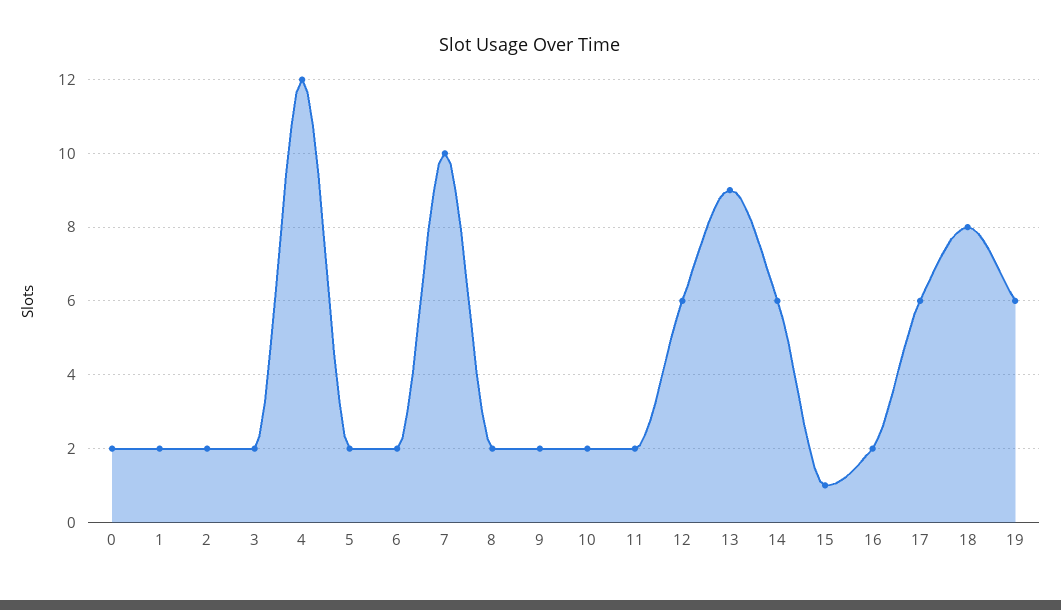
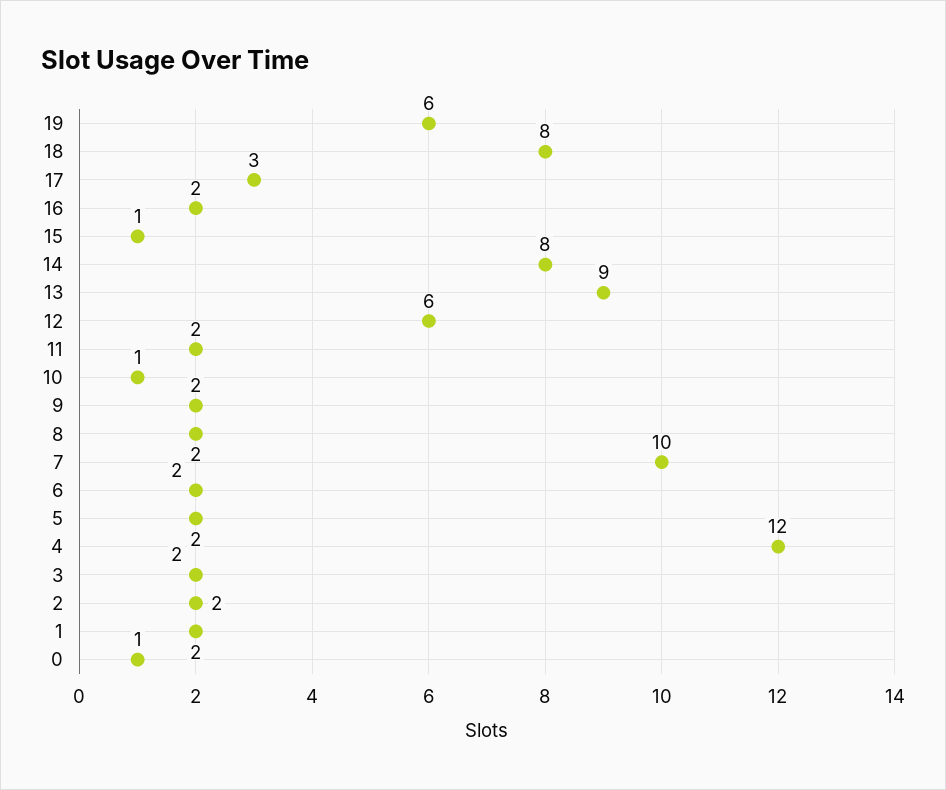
  {
-   "0": 2,
+   "0": 1,
    "1": 2,
    "2": 2,
    "3": 2,
    "4": 12,
    "5": 2,
    "6": 2,
    "7": 10,
    "8": 2,
    "9": 2,
-   "10": 2,
+   "10": 1,
    "11": 2,
    "12": 6,
    "13": 9,
-   "14": 6,
+   "14": 8,
    "15": 1,
    "16": 2,
-   "17": 6,
+   "17": 3,
    "18": 8,
    "19": 6
  }

